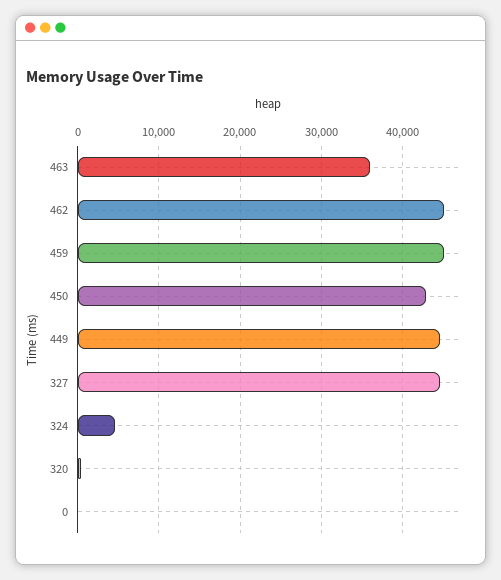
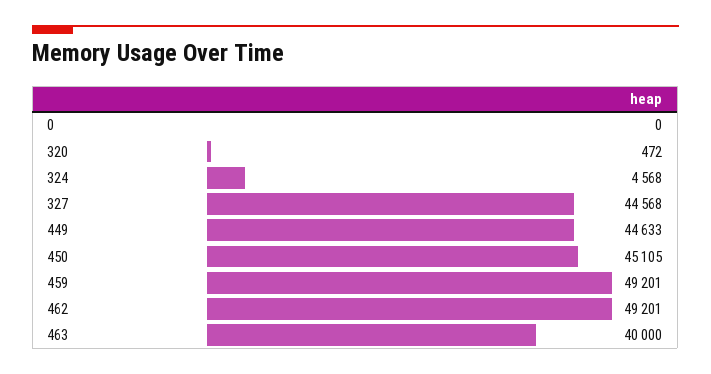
  {
-   "463": 36000,
+   "463": 40000,
-   "462": 45000,
+   "462": 49201,
-   "459": 45000,
+   "459": 49201,
-   "450": 43000,
+   "450": 45105,
    "449": 44633,
    "327": 44568,
    "324": 4568,
    "320": 472,
    "0": 0
  }

